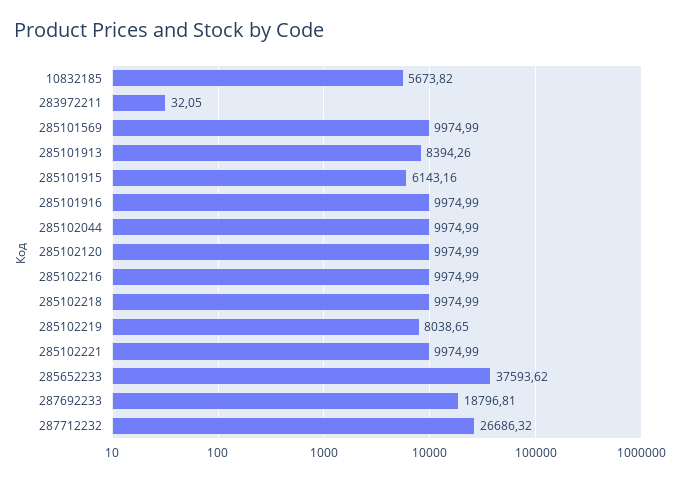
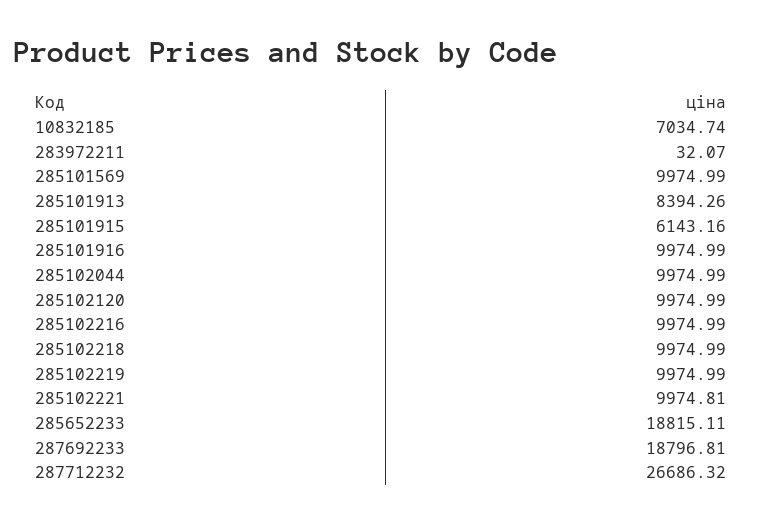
  {
-   "10832185": 5673.82,
+   "10832185": 7034.74,
-   "283972211": 32.05,
+   "283972211": 32.07,
    "285101569": 9974.99,
    "285101913": 8394.26,
    "285101915": 6143.16,
    "285101916": 9974.99,
    "285102044": 9974.99,
    "285102120": 9974.99,
    "285102216": 9974.99,
    "285102218": 9974.99,
-   "285102219": 8038.65,
+   "285102219": 9974.99,
-   "285102221": 9974.99,
+   "285102221": 9974.81,
-   "285652233": 37593.62,
+   "285652233": 18815.11,
    "287692233": 18796.81,
    "287712232": 26686.32
  }

